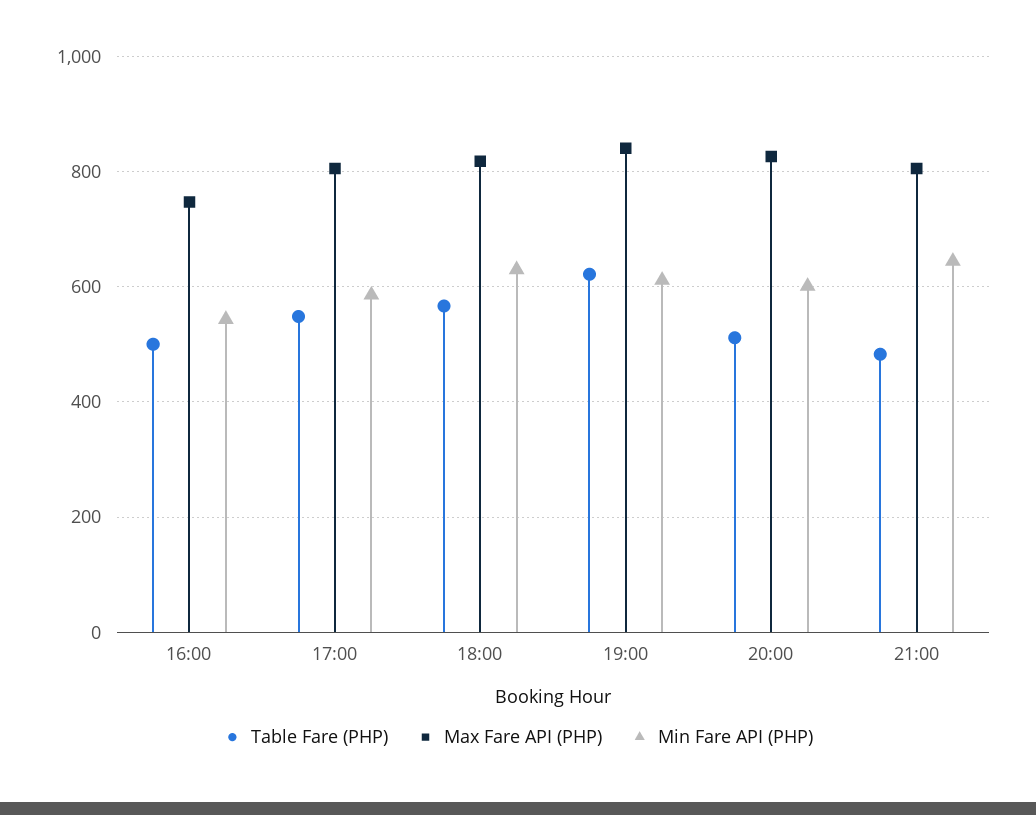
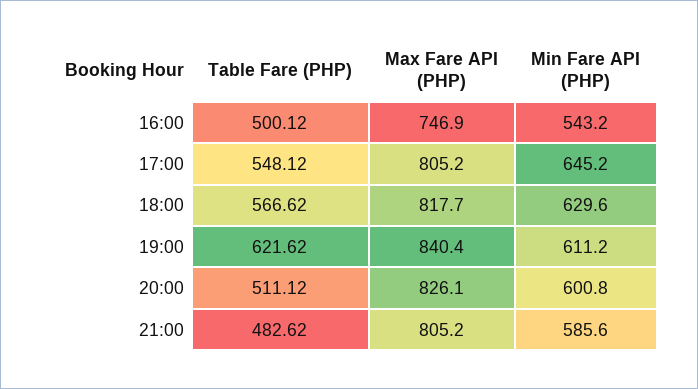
  {
    "Table Fare (PHP)": {
      "16:00": 500.12,
      "17:00": 548.12,
      "18:00": 566.62,
      "19:00": 621.62,
      "20:00": 511.12,
      "21:00": 482.62
    },
    "Max Fare API (PHP)": {
      "16:00": 746.9,
      "17:00": 805.2,
      "18:00": 817.7,
      "19:00": 840.4,
      "20:00": 826.1,
      "21:00": 805.2
    },
    "Min Fare API (PHP)": {
      "16:00": 543.2,
-     "17:00": 580,
+     "17:00": 645.2,
      "18:00": 629.6,
      "19:00": 611.2,
      "20:00": 600.8,
-     "21:00": 640
+     "21:00": 585.6
    }
  }

